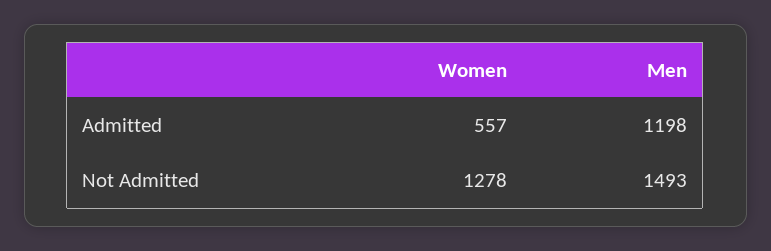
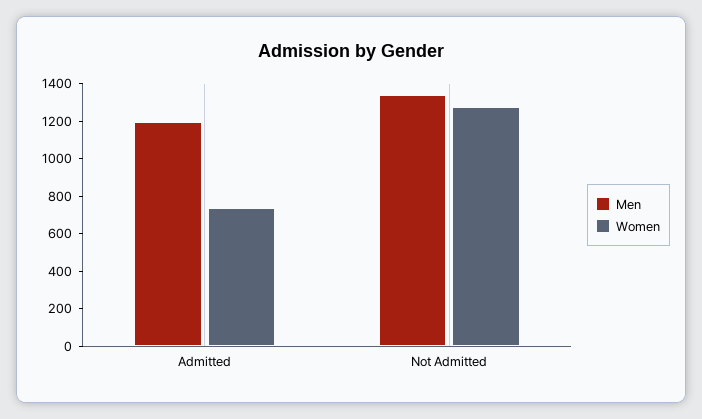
  {
    "Women": {
-     "Admitted": 557,
+     "Admitted": 750,
      "Not Admitted": 1278
    },
    "Men": {
      "Admitted": 1198,
-     "Not Admitted": 1493
+     "Not Admitted": 1350
    }
  }

